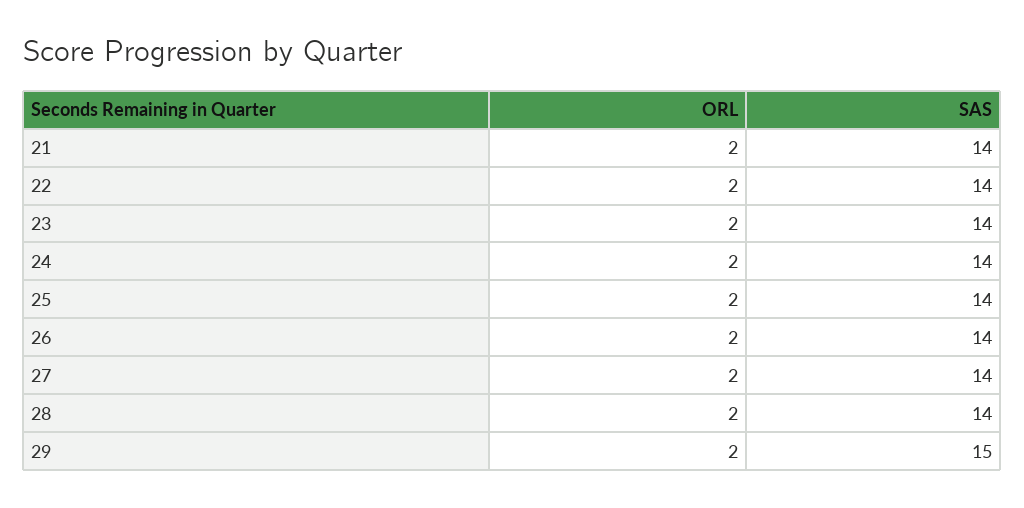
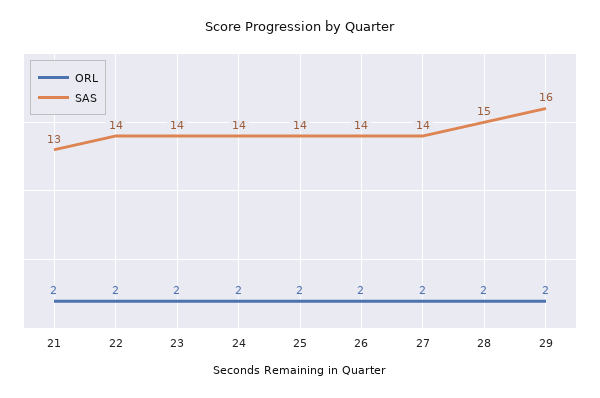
  {
    "ORL": {
      "21": 2,
      "22": 2,
      "23": 2,
      "24": 2,
      "25": 2,
      "26": 2,
      "27": 2,
      "28": 2,
      "29": 2
    },
    "SAS": {
-     "21": 14,
+     "21": 13,
      "22": 14,
      "23": 14,
      "24": 14,
      "25": 14,
      "26": 14,
      "27": 14,
-     "28": 14,
+     "28": 15,
-     "29": 15
+     "29": 16
    }
  }

